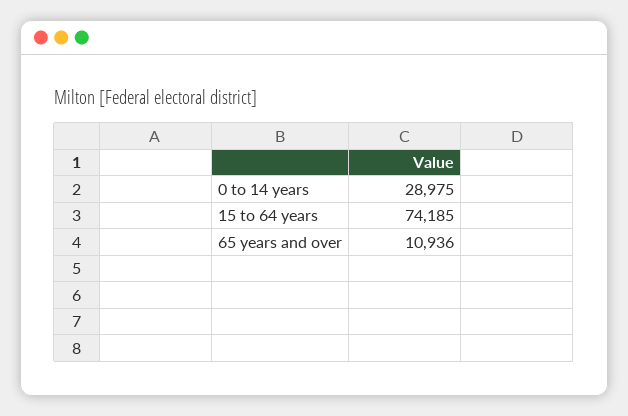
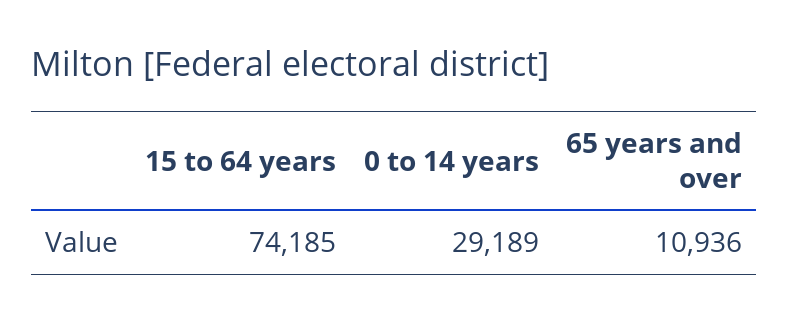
  {
-   "0 to 14 years": 28975,
+   "0 to 14 years": 29189,
    "15 to 64 years": 74185,
    "65 years and over": 10936
  }

